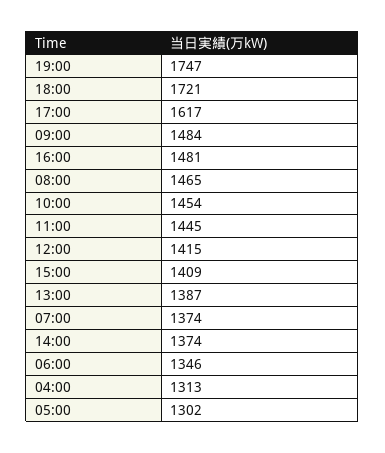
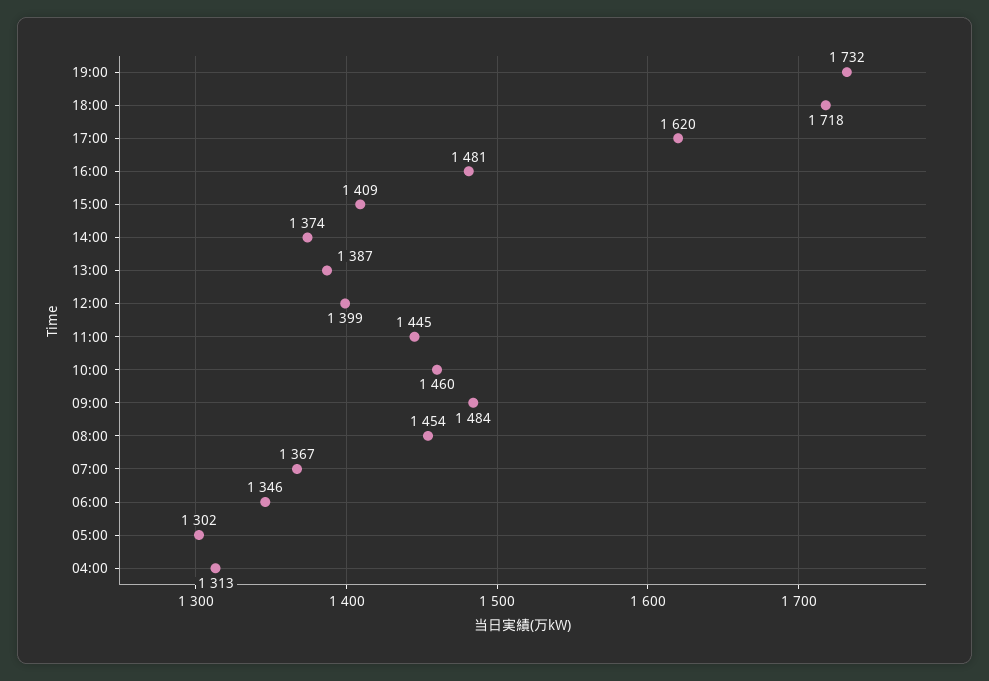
  {
-   "19:00": 1747,
+   "19:00": 1732,
-   "18:00": 1721,
+   "18:00": 1718,
-   "17:00": 1617,
+   "17:00": 1620,
    "09:00": 1484,
    "16:00": 1481,
-   "08:00": 1465,
+   "08:00": 1454,
-   "10:00": 1454,
+   "10:00": 1460,
    "11:00": 1445,
-   "12:00": 1415,
+   "12:00": 1399,
    "15:00": 1409,
    "13:00": 1387,
-   "07:00": 1374,
+   "07:00": 1367,
    "14:00": 1374,
    "06:00": 1346,
    "04:00": 1313,
    "05:00": 1302
  }

